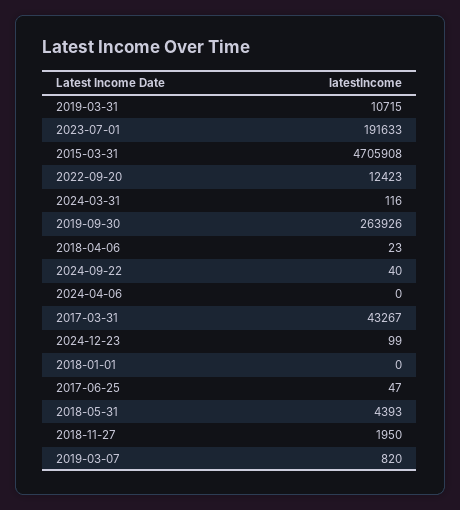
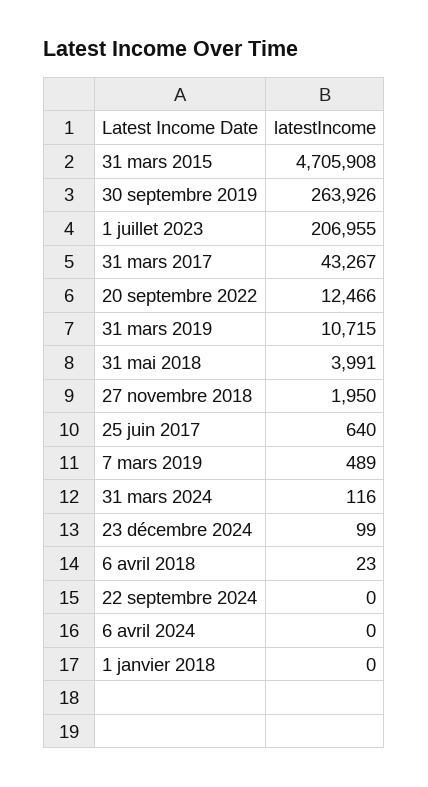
  {
    "2019-03-31": 10715,
-   "2023-07-01": 191633,
+   "2023-07-01": 206955,
    "2015-03-31": 4705908,
-   "2022-09-20": 12423,
+   "2022-09-20": 12466,
    "2024-03-31": 116,
    "2019-09-30": 263926,
    "2018-04-06": 23,
-   "2024-09-22": 40,
+   "2024-09-22": 0,
    "2024-04-06": 0,
    "2017-03-31": 43267,
    "2024-12-23": 99,
    "2018-01-01": 0,
-   "2017-06-25": 47,
+   "2017-06-25": 640,
-   "2018-05-31": 4393,
+   "2018-05-31": 3991,
    "2018-11-27": 1950,
-   "2019-03-07": 820
+   "2019-03-07": 489
  }

